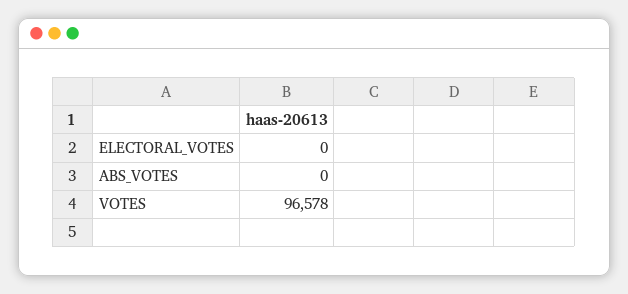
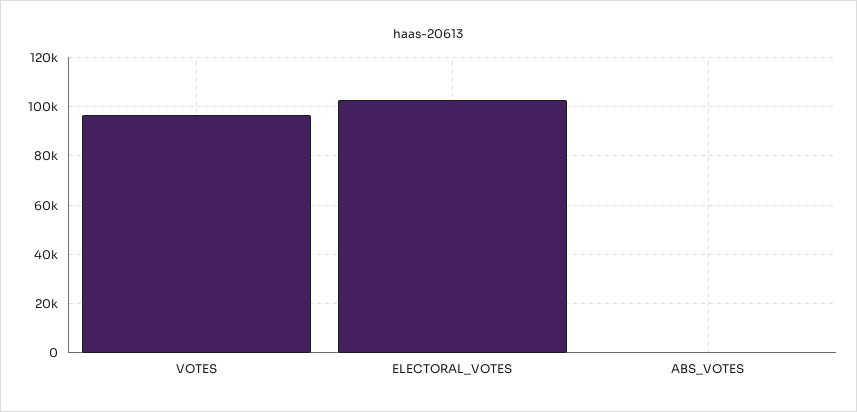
  {
-   "ELECTORAL_VOTES": 0,
+   "ELECTORAL_VOTES": 102500,
    "ABS_VOTES": 0,
    "VOTES": 96578
  }

